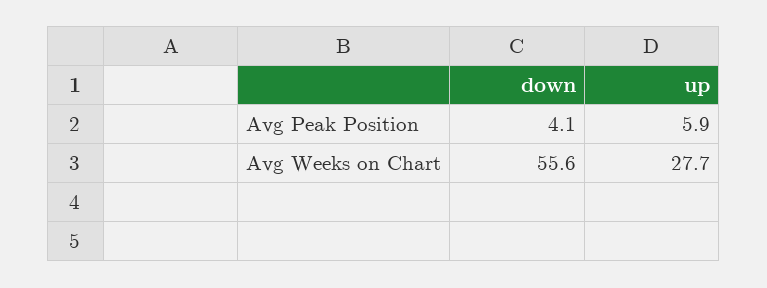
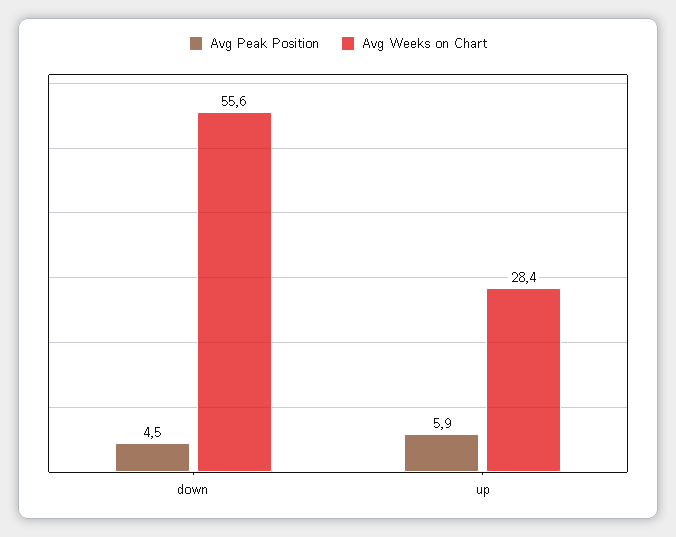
  {
    "Avg Peak Position": {
-     "down": 4.1,
+     "down": 4.5,
      "up": 5.9
    },
    "Avg Weeks on Chart": {
      "down": 55.6,
-     "up": 27.7
+     "up": 28.4
    }
  }

